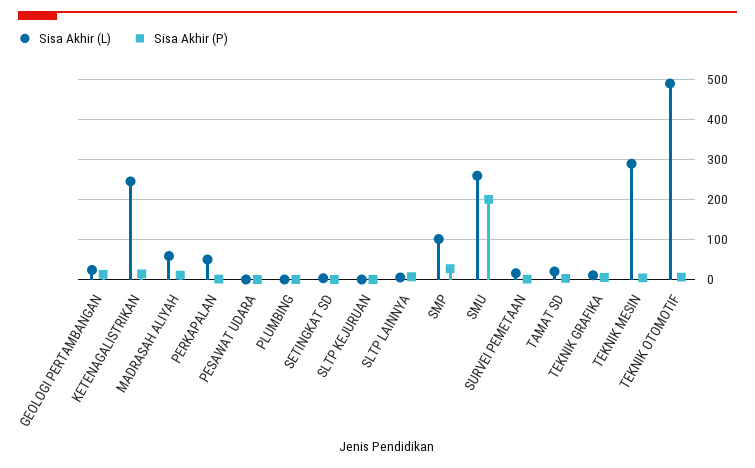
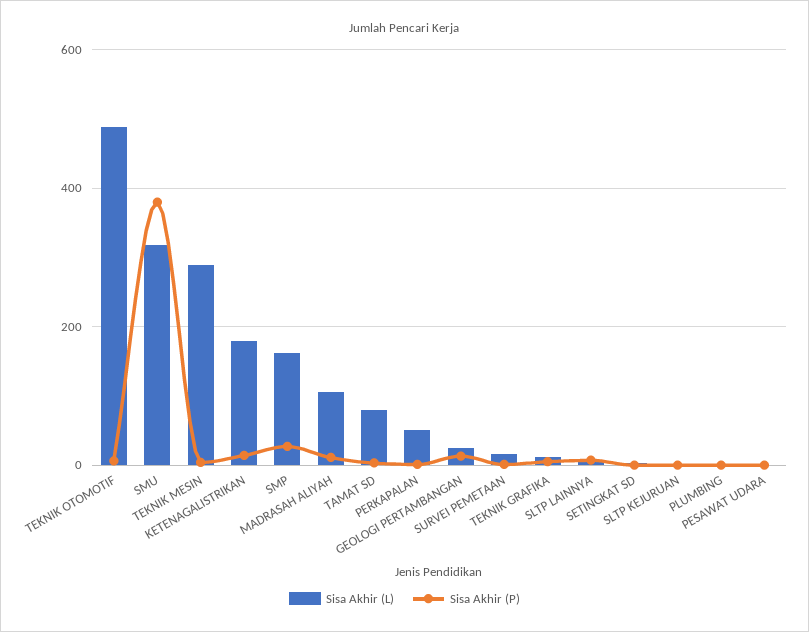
  {
    "Sisa Akhir (L)": {
      "GEOLOGI PERTAMBANGAN": 20,
-     "KETENAGALISTRIKAN": 240,
+     "KETENAGALISTRIKAN": 180,
-     "MADRASAH ALIYAH": 60,
+     "MADRASAH ALIYAH": 100,
      "PERKAPALAN": 60,
      "PESAWAT UDARA": 0,
      "PLUMBING": 0,
      "SETINGKAT SD": 0,
      "SLTP KEJURUAN": 0,
      "SLTP LAINNYA": 0,
-     "SMP": 100,
+     "SMP": 160,
-     "SMU": 260,
+     "SMU": 320,
      "SURVEI PEMETAAN": 20,
-     "TAMAT SD": 20,
+     "TAMAT SD": 80,
      "TEKNIK GRAFIKA": 20,
      "TEKNIK MESIN": 280,
      "TEKNIK OTOMOTIF": 480
    },
    "Sisa Akhir (P)": {
      "GEOLOGI PERTAMBANGAN": 20,
      "KETENAGALISTRIKAN": 20,
      "MADRASAH ALIYAH": 20,
      "PERKAPALAN": 0,
      "PESAWAT UDARA": 0,
      "PLUMBING": 0,
      "SETINGKAT SD": 0,
      "SLTP KEJURUAN": 0,
      "SLTP LAINNYA": 0,
      "SMP": 20,
-     "SMU": 200,
+     "SMU": 380,
      "SURVEI PEMETAAN": 0,
      "TAMAT SD": 0,
      "TEKNIK GRAFIKA": 0,
      "TEKNIK MESIN": 0,
      "TEKNIK OTOMOTIF": 0
    }
  }

